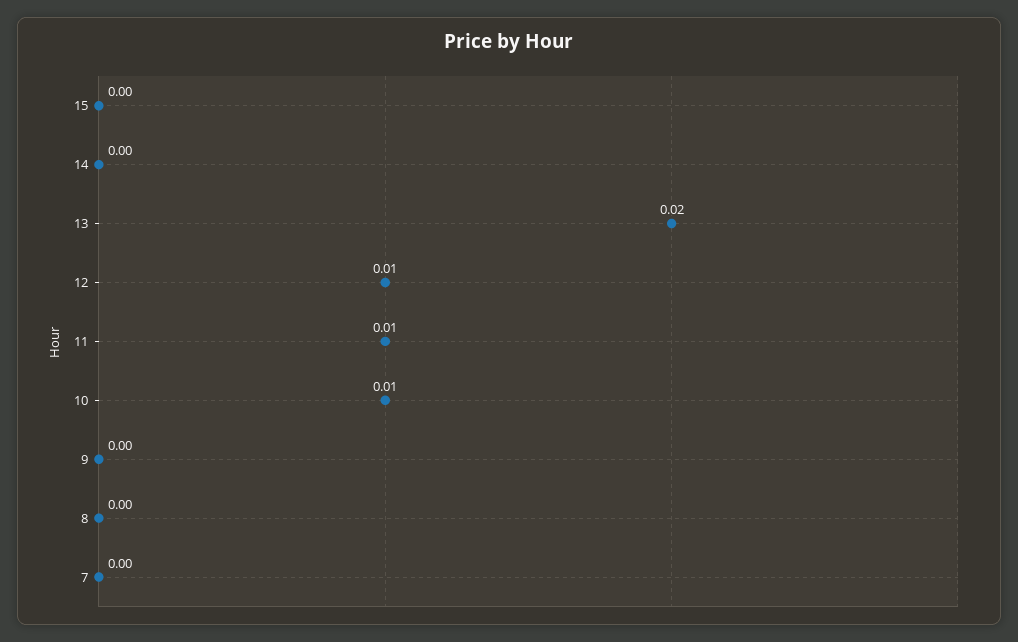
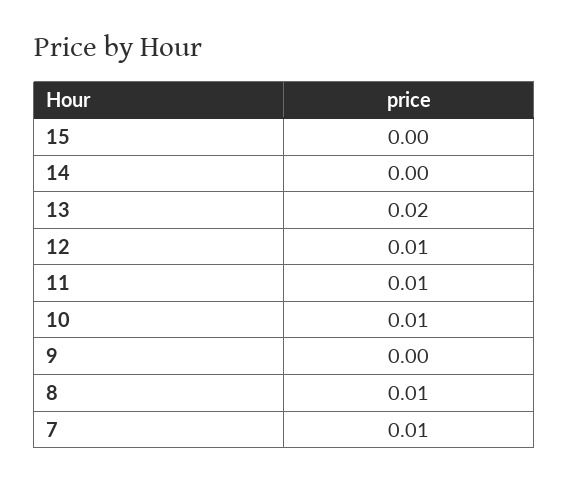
  {
    "15": 0,
    "14": 0,
    "13": 0.02,
    "12": 0.01,
    "11": 0.01,
    "10": 0.01,
    "9": 0,
-   "8": 0,
+   "8": 0.01,
-   "7": 0
+   "7": 0.01
  }

